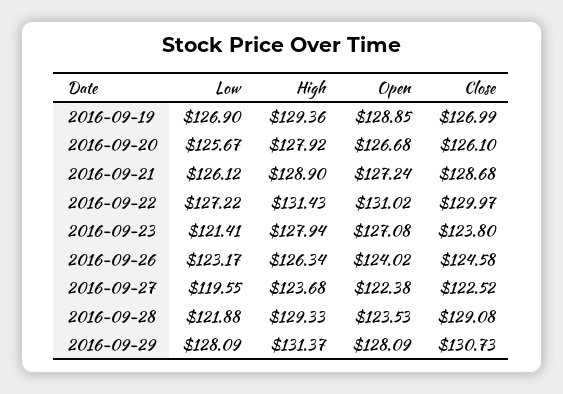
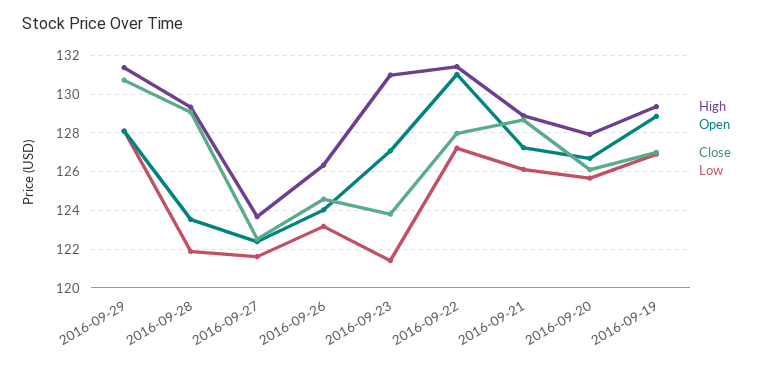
  {
    "Low": {
      "2016-09-19": 126.9,
      "2016-09-20": 125.67,
      "2016-09-21": 126.12,
      "2016-09-22": 127.22,
      "2016-09-23": 121.41,
      "2016-09-26": 123.17,
-     "2016-09-27": 119.55,
+     "2016-09-27": 121.5,
      "2016-09-28": 121.88,
      "2016-09-29": 128.09
    },
    "High": {
      "2016-09-19": 129.36,
      "2016-09-20": 127.92,
      "2016-09-21": 128.9,
      "2016-09-22": 131.43,
-     "2016-09-23": 127.94,
+     "2016-09-23": 131,
      "2016-09-26": 126.34,
      "2016-09-27": 123.68,
      "2016-09-28": 129.33,
      "2016-09-29": 131.37
    },
    "Open": {
      "2016-09-19": 128.85,
      "2016-09-20": 126.68,
      "2016-09-21": 127.24,
      "2016-09-22": 131.02,
      "2016-09-23": 127.08,
      "2016-09-26": 124.02,
      "2016-09-27": 122.38,
      "2016-09-28": 123.53,
      "2016-09-29": 128.09
    },
    "Close": {
      "2016-09-19": 126.99,
      "2016-09-20": 126.1,
      "2016-09-21": 128.68,
-     "2016-09-22": 129.97,
+     "2016-09-22": 128,
      "2016-09-23": 123.8,
      "2016-09-26": 124.58,
      "2016-09-27": 122.52,
      "2016-09-28": 129.08,
      "2016-09-29": 130.73
    }
  }

